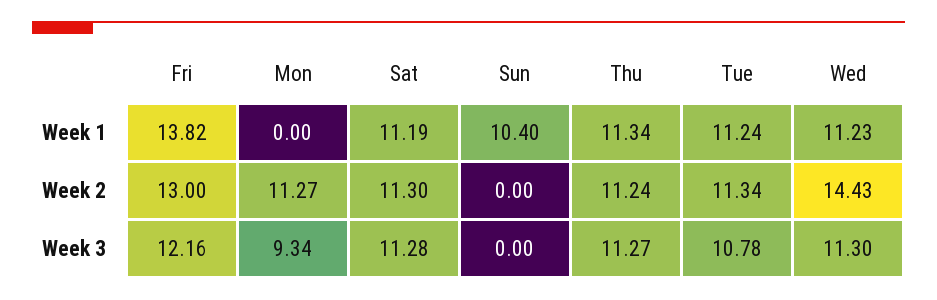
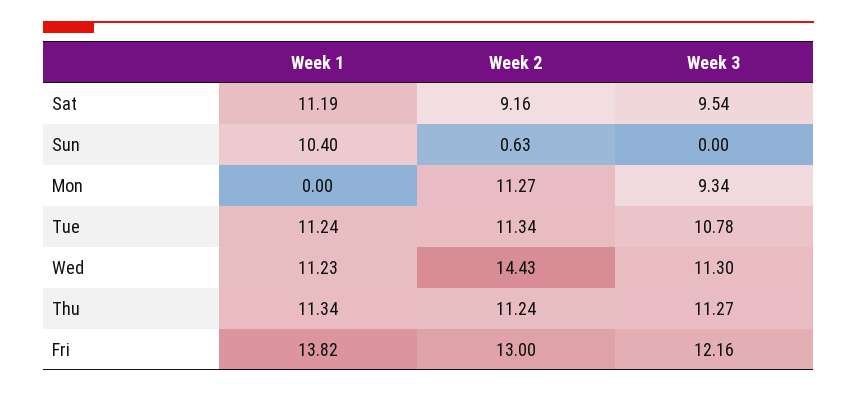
  {
    "Fri": {
      "Week 1": 13.82,
      "Week 2": 13,
      "Week 3": 12.16
    },
    "Mon": {
      "Week 1": 0,
      "Week 2": 11.27,
      "Week 3": 9.34
    },
    "Sat": {
      "Week 1": 11.19,
-     "Week 2": 11.3,
+     "Week 2": 9.16,
-     "Week 3": 11.28
+     "Week 3": 9.54
    },
    "Sun": {
      "Week 1": 10.4,
-     "Week 2": 0,
+     "Week 2": 0.63,
      "Week 3": 0
    },
    "Thu": {
      "Week 1": 11.34,
      "Week 2": 11.24,
      "Week 3": 11.27
    },
    "Tue": {
      "Week 1": 11.24,
      "Week 2": 11.34,
      "Week 3": 10.78
    },
    "Wed": {
      "Week 1": 11.23,
      "Week 2": 14.43,
      "Week 3": 11.3
    }
  }

